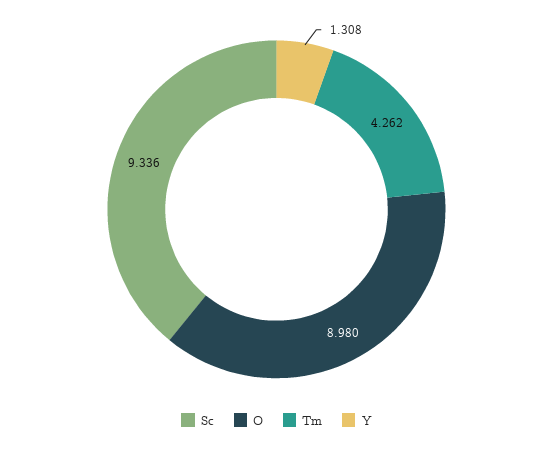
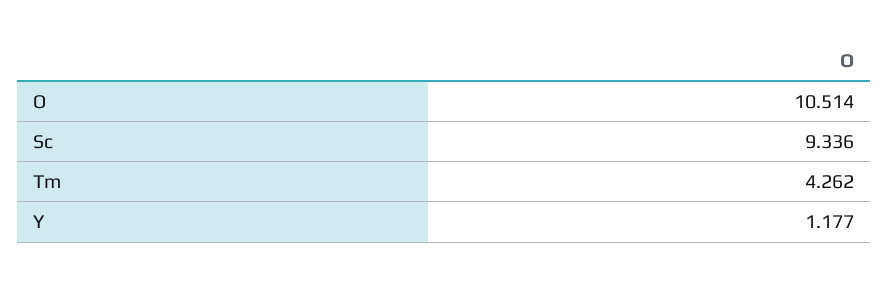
  {
    "Sc": 9.336,
-   "O": 8.98,
+   "O": 10.514,
    "Tm": 4.262,
-   "Y": 1.308
+   "Y": 1.177
  }

